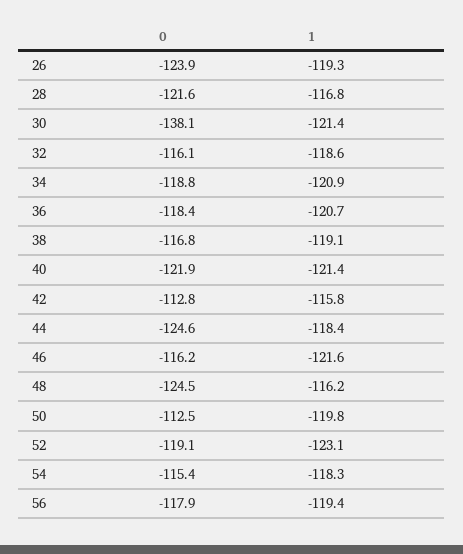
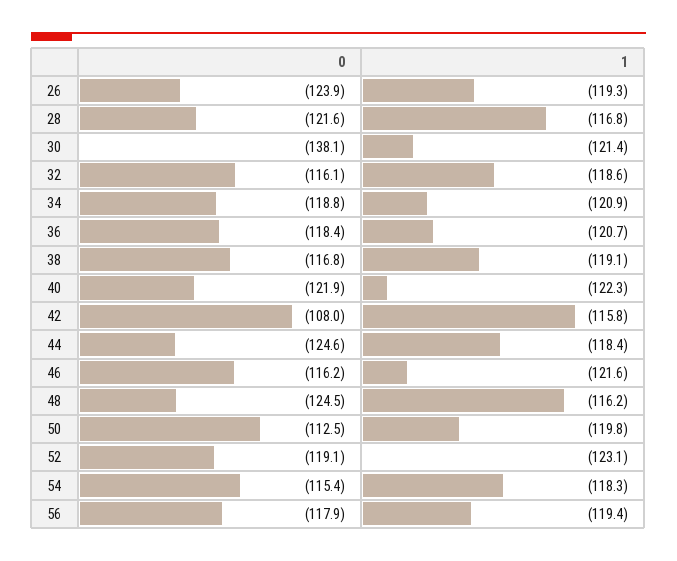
  {
    "0": {
      "26": -123.9,
      "28": -121.6,
      "30": -138.1,
      "32": -116.1,
      "34": -118.8,
      "36": -118.4,
      "38": -116.8,
      "40": -121.9,
-     "42": -112.8,
+     "42": -108,
      "44": -124.6,
      "46": -116.2,
      "48": -124.5,
      "50": -112.5,
      "52": -119.1,
      "54": -115.4,
      "56": -117.9
    },
    "1": {
      "26": -119.3,
      "28": -116.8,
      "30": -121.4,
      "32": -118.6,
      "34": -120.9,
      "36": -120.7,
      "38": -119.1,
-     "40": -121.4,
+     "40": -122.3,
      "42": -115.8,
      "44": -118.4,
      "46": -121.6,
      "48": -116.2,
      "50": -119.8,
      "52": -123.1,
      "54": -118.3,
      "56": -119.4
    }
  }

